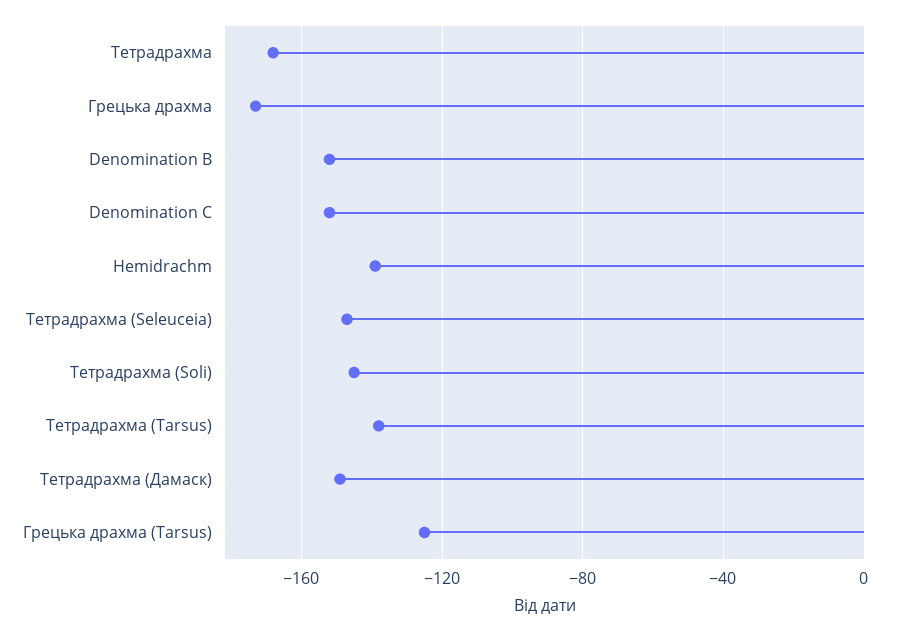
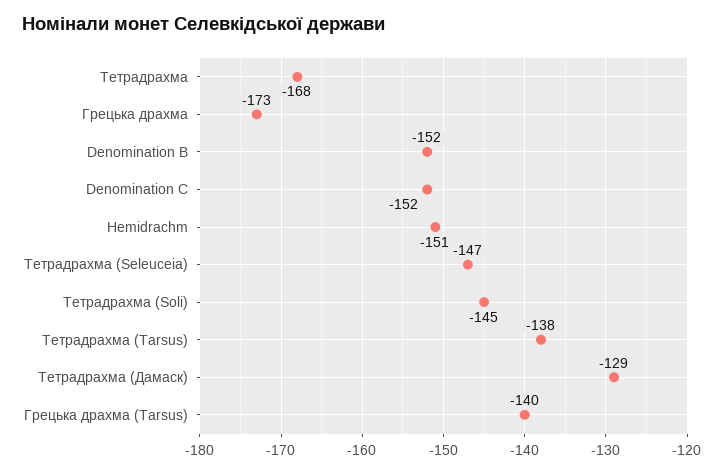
  {
    "Тетрадрахма": -168,
    "Грецька драхма": -173,
    "Denomination B": -152,
    "Denomination C": -152,
-   "Hemidrachm": -140,
+   "Hemidrachm": -151,
    "Тетрадрахма (Seleuceia)": -147,
    "Тетрадрахма (Soli)": -145,
    "Тетрадрахма (Tarsus)": -138,
-   "Тетрадрахма (Дамаск)": -150,
+   "Тетрадрахма (Дамаск)": -129,
-   "Грецька драхма (Tarsus)": -125
+   "Грецька драхма (Tarsus)": -140
  }

